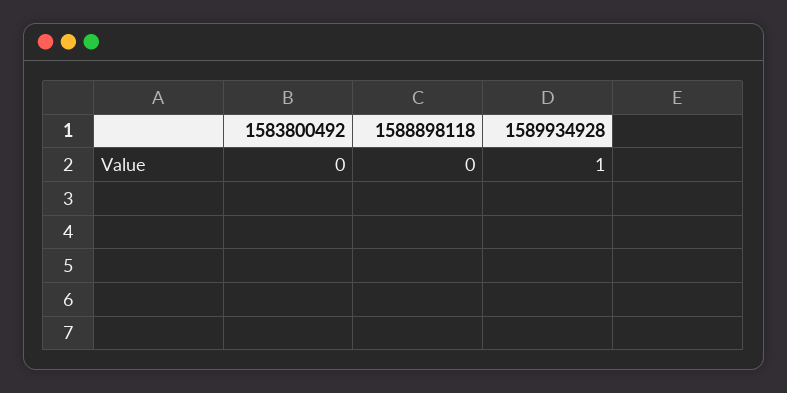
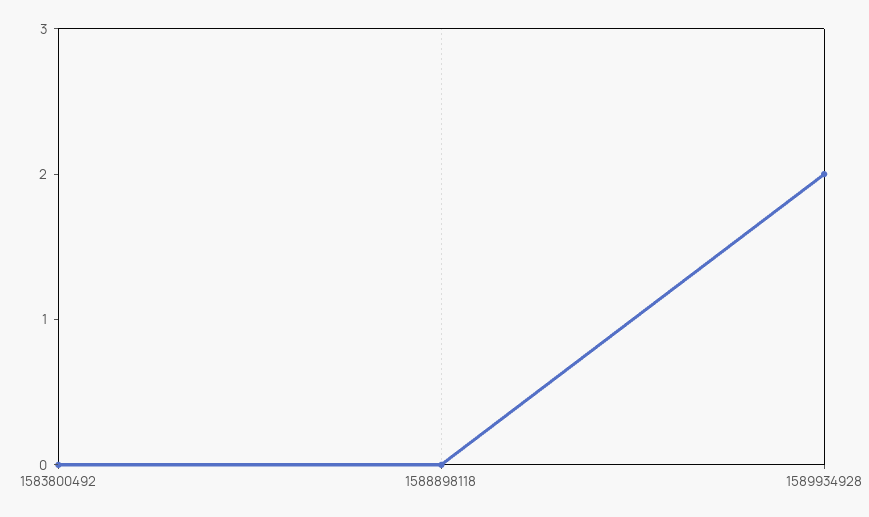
  {
    "1583800492": 0,
    "1588898118": 0,
-   "1589934928": 1
+   "1589934928": 2
  }

